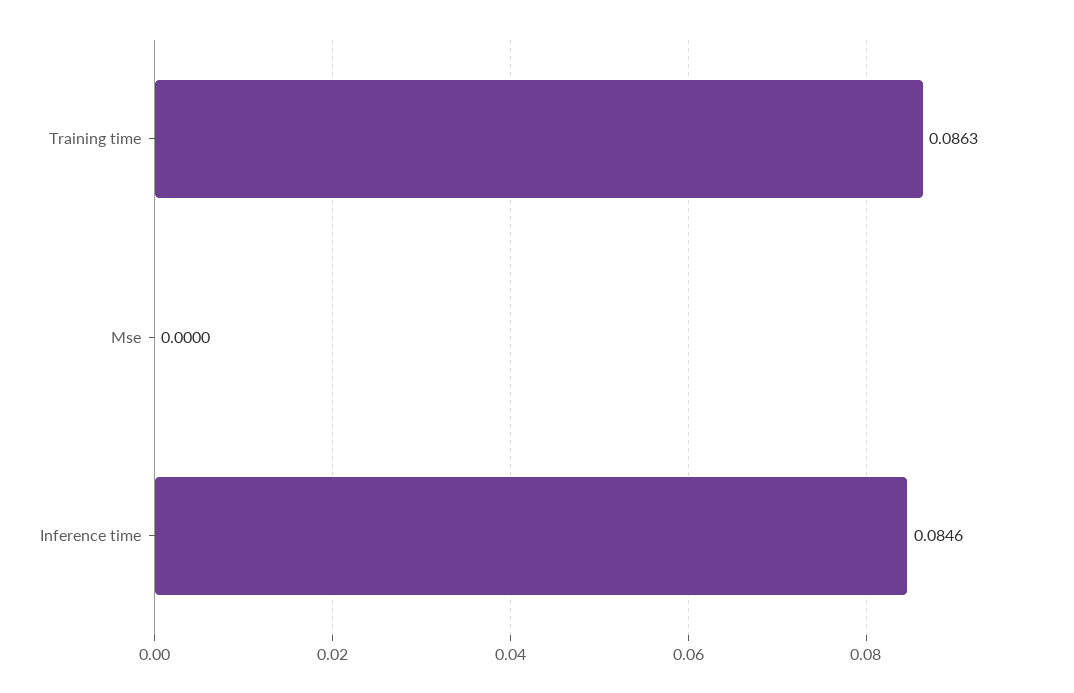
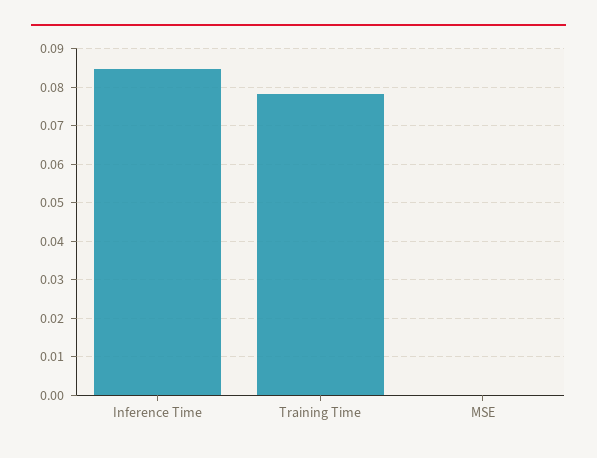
  {
-   "Training time": 0.0863,
+   "Training time": 0.078,
    "Mse": 0,
    "Inference time": 0.0846
  }

